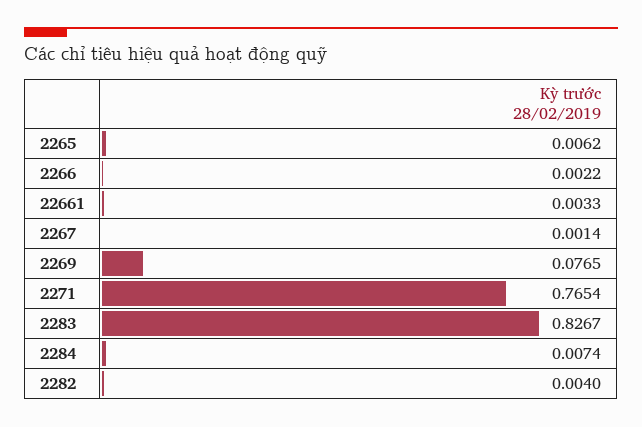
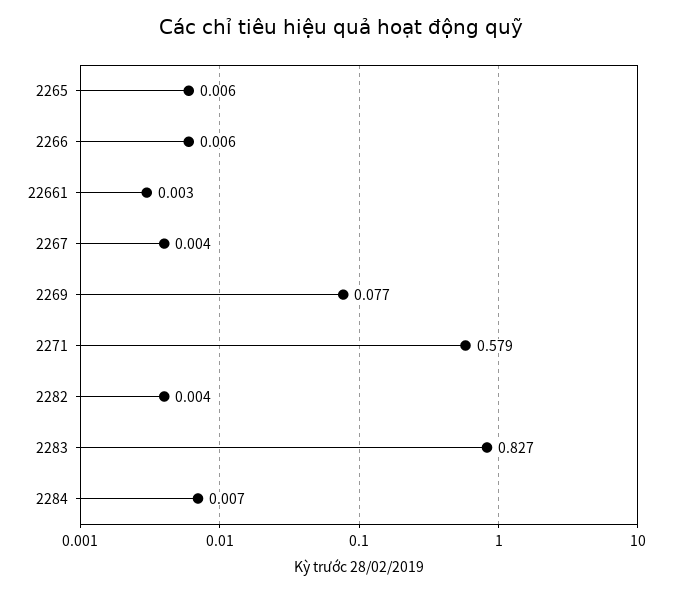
  {
    "2265": 0.0062,
-   "2266": 0.0022,
+   "2266": 0.006,
    "22661": 0.0033,
-   "2267": 0.0014,
+   "2267": 0.004,
    "2269": 0.0765,
-   "2271": 0.7654,
+   "2271": 0.579,
    "2283": 0.8267,
    "2284": 0.0074,
    "2282": 0.004
  }

